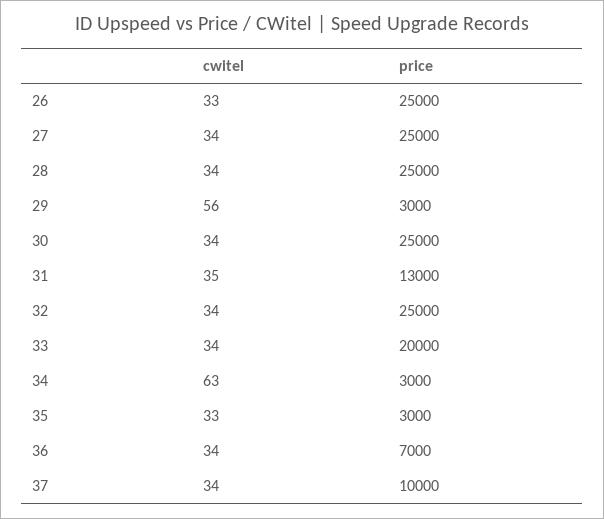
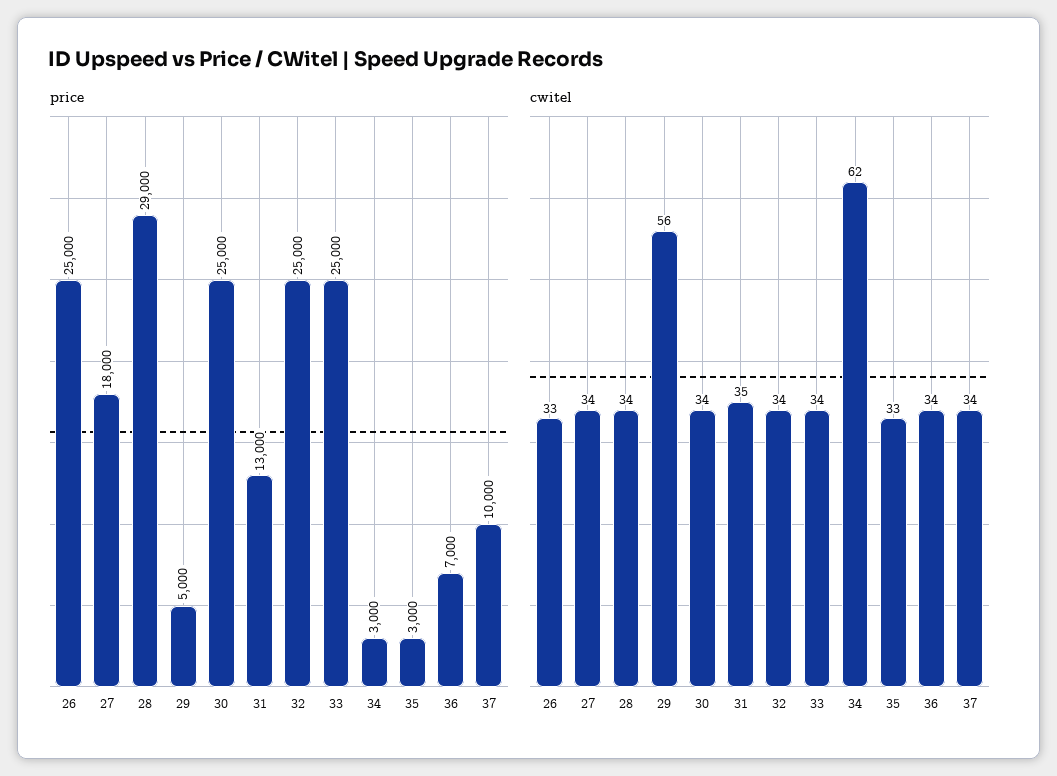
  {
    "cwitel": {
      "26": 33,
      "27": 34,
      "28": 34,
      "29": 56,
      "30": 34,
      "31": 35,
      "32": 34,
      "33": 34,
-     "34": 63,
+     "34": 62,
      "35": 33,
      "36": 34,
      "37": 34
    },
    "price": {
      "26": 25000,
-     "27": 25000,
+     "27": 18000,
-     "28": 25000,
+     "28": 29000,
-     "29": 3000,
+     "29": 5000,
      "30": 25000,
      "31": 13000,
      "32": 25000,
-     "33": 20000,
+     "33": 25000,
      "34": 3000,
      "35": 3000,
      "36": 7000,
      "37": 10000
    }
  }

